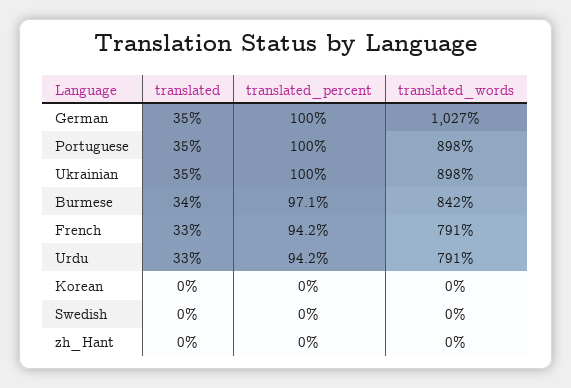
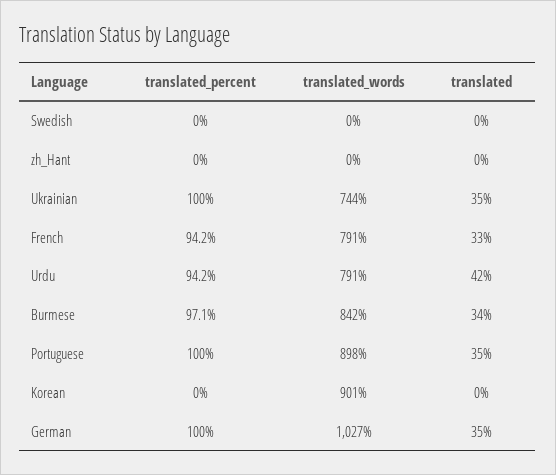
  {
    "translated": {
      "German": 35,
      "Portuguese": 35,
      "Ukrainian": 35,
      "Burmese": 34,
      "French": 33,
-     "Urdu": 33,
+     "Urdu": 42,
      "Korean": 0,
      "Swedish": 0,
      "zh_Hant": 0
    },
    "translated_percent": {
      "German": 100,
      "Portuguese": 100,
      "Ukrainian": 100,
      "Burmese": 97.1,
      "French": 94.2,
      "Urdu": 94.2,
      "Korean": 0,
      "Swedish": 0,
      "zh_Hant": 0
    },
    "translated_words": {
      "German": 1027,
      "Portuguese": 898,
-     "Ukrainian": 898,
+     "Ukrainian": 744,
      "Burmese": 842,
      "French": 791,
      "Urdu": 791,
-     "Korean": 0,
+     "Korean": 901,
      "Swedish": 0,
      "zh_Hant": 0
    }
  }

